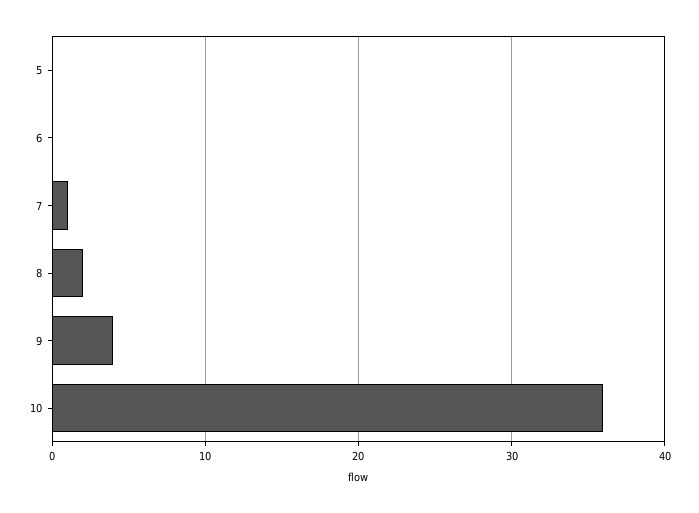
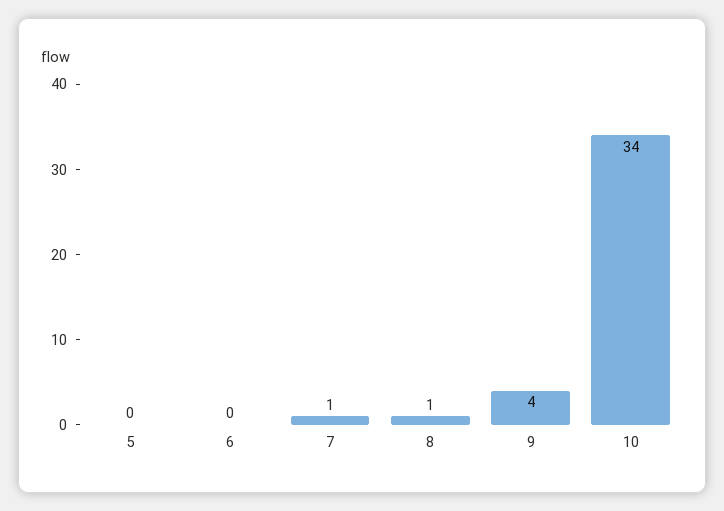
  {
    "5": 0,
    "6": 0,
    "7": 1,
-   "8": 2,
+   "8": 1,
    "9": 4,
-   "10": 36
+   "10": 34
  }

